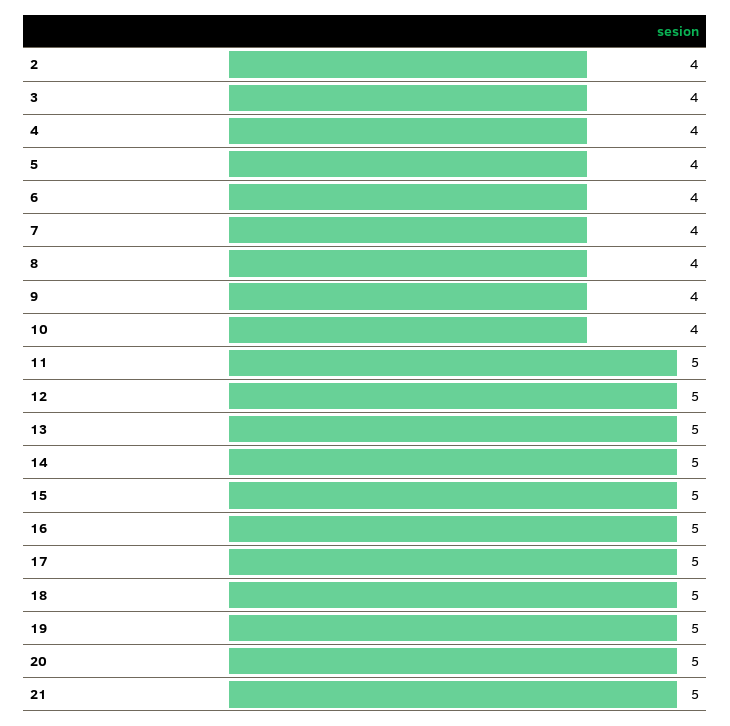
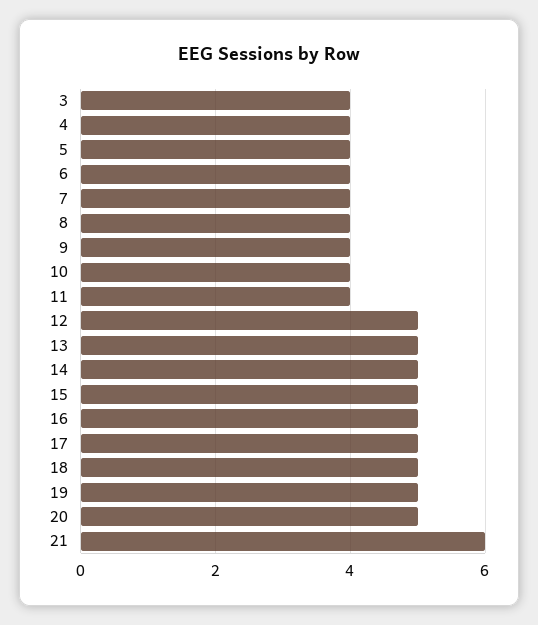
  {
-   "2": 4,
    "3": 4,
    "4": 4,
    "5": 4,
    "6": 4,
    "7": 4,
    "8": 4,
    "9": 4,
    "10": 4,
-   "11": 5,
+   "11": 4,
    "12": 5,
    "13": 5,
    "14": 5,
    "15": 5,
    "16": 5,
    "17": 5,
    "18": 5,
    "19": 5,
    "20": 5,
-   "21": 5
+   "21": 6
  }

